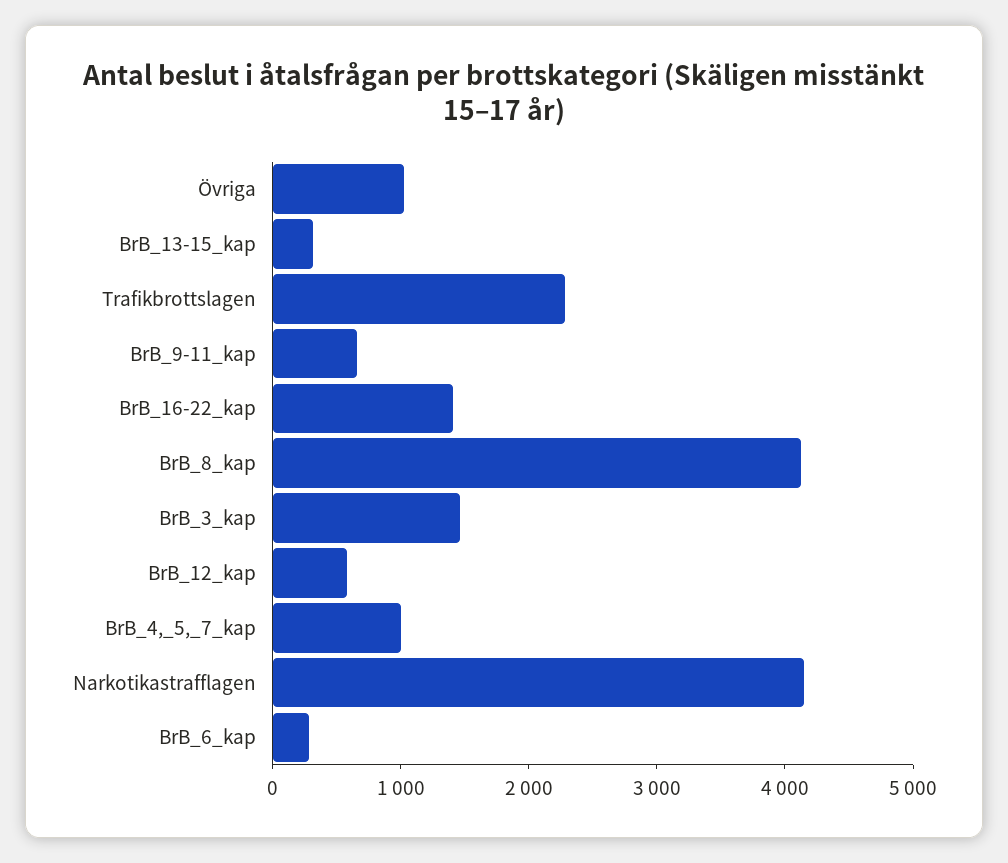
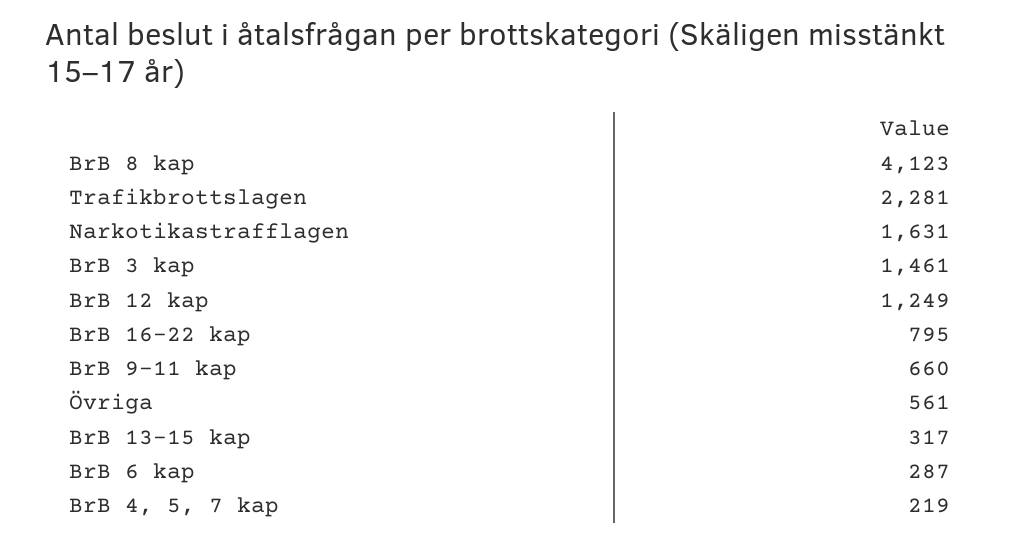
  {
-   "Övriga": 1000,
+   "Övriga": 561,
    "BrB_13-15_kap": 317,
    "Trafikbrottslagen": 2281,
    "BrB_9-11_kap": 660,
-   "BrB_16-22_kap": 1400,
+   "BrB_16-22_kap": 795,
    "BrB_8_kap": 4123,
    "BrB_3_kap": 1461,
-   "BrB_12_kap": 600,
+   "BrB_12_kap": 1249,
-   "BrB_4,_5,_7_kap": 1000,
+   "BrB_4,_5,_7_kap": 219,
-   "Narkotikastrafflagen": 4200,
+   "Narkotikastrafflagen": 1631,
    "BrB_6_kap": 287
  }

